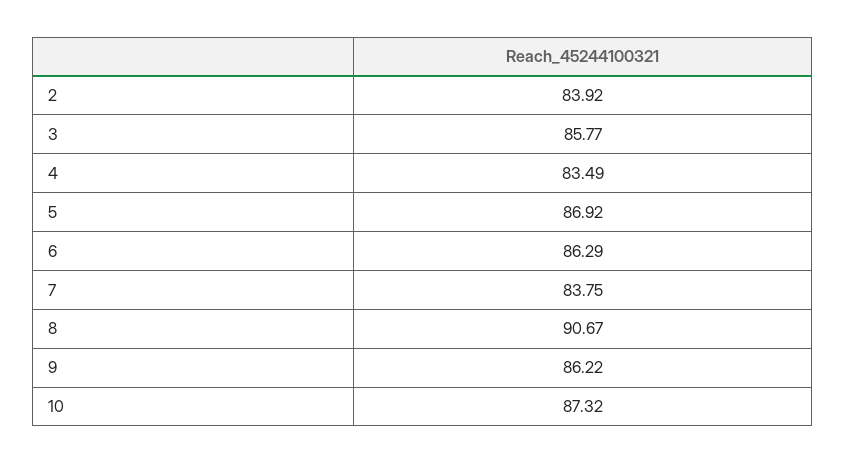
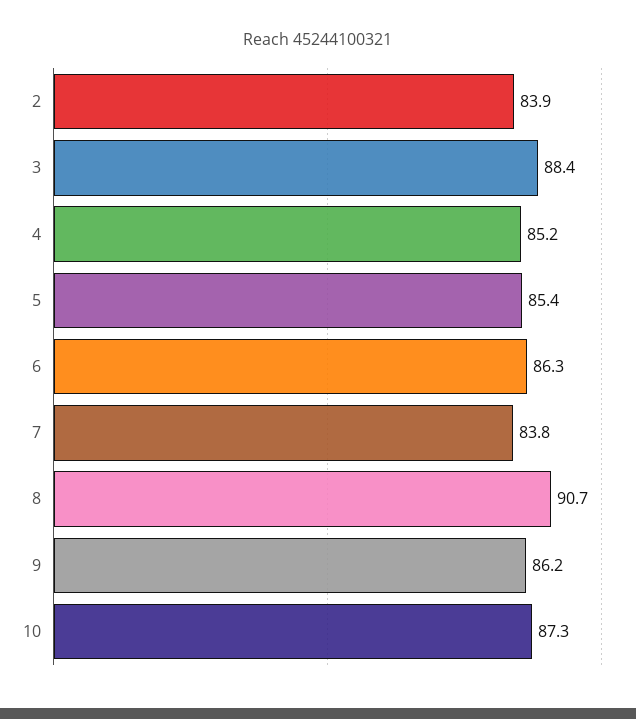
  {
    "2": 83.92,
-   "3": 85.77,
+   "3": 88.4,
-   "4": 83.49,
+   "4": 85.2,
-   "5": 86.92,
+   "5": 85.4,
    "6": 86.29,
    "7": 83.75,
    "8": 90.67,
    "9": 86.22,
    "10": 87.32
  }

